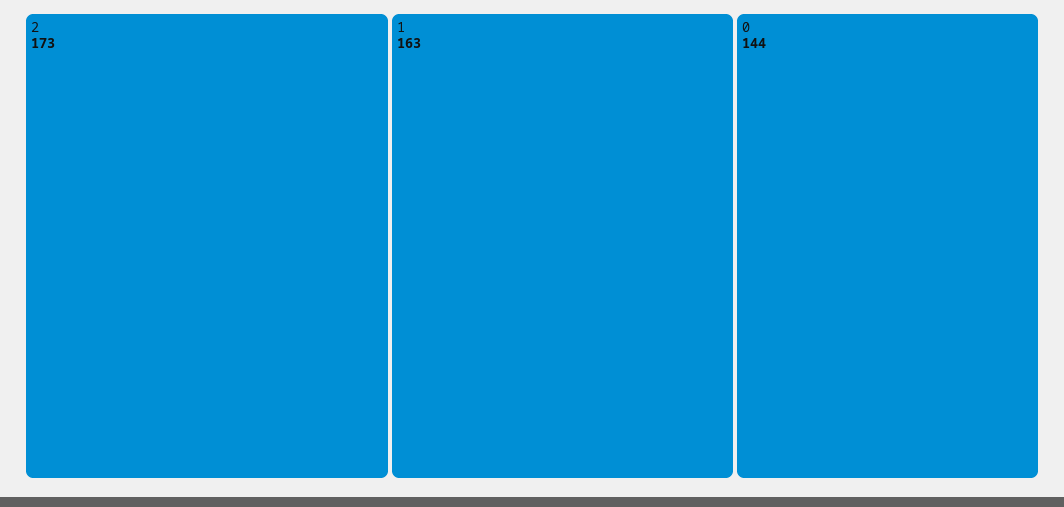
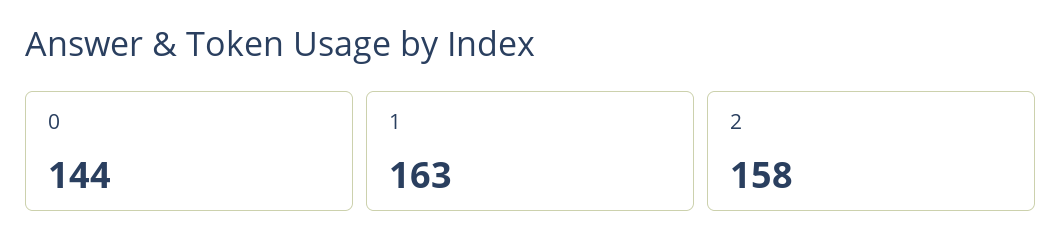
  {
-   "2": 173,
+   "2": 158,
    "1": 163,
    "0": 144
  }

